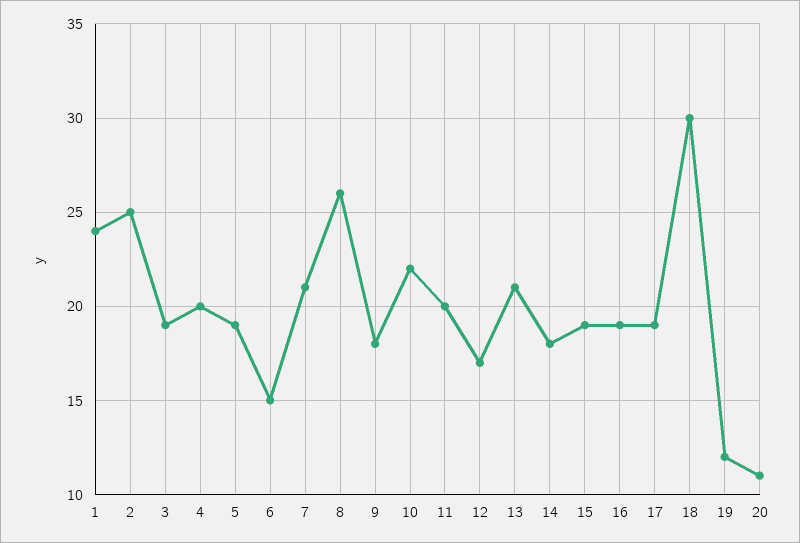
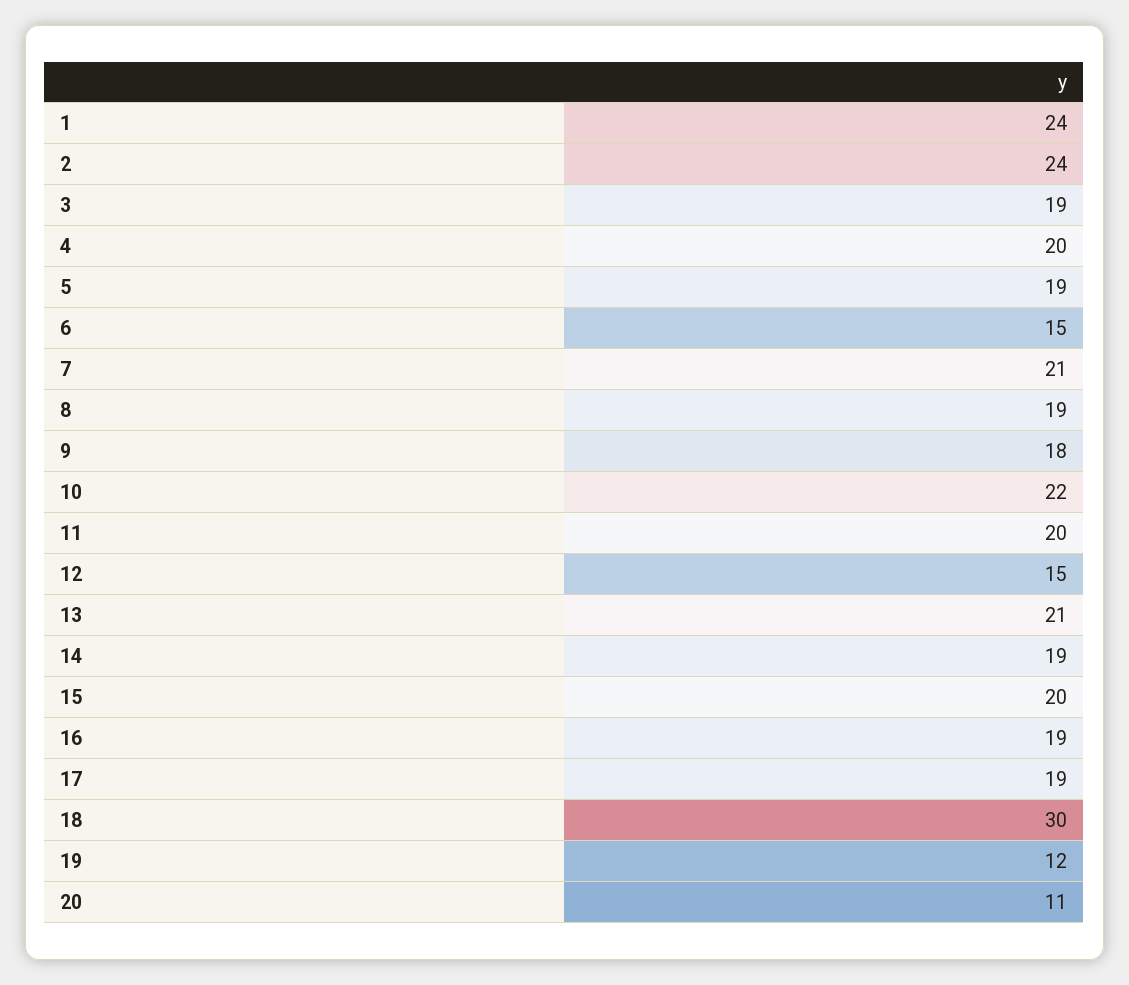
  {
    "1": 24,
-   "2": 25,
+   "2": 24,
    "3": 19,
    "4": 20,
    "5": 19,
    "6": 15,
    "7": 21,
-   "8": 26,
+   "8": 19,
    "9": 18,
    "10": 22,
    "11": 20,
-   "12": 17,
+   "12": 15,
    "13": 21,
-   "14": 18,
+   "14": 19,
-   "15": 19,
+   "15": 20,
    "16": 19,
    "17": 19,
    "18": 30,
    "19": 12,
    "20": 11
  }

